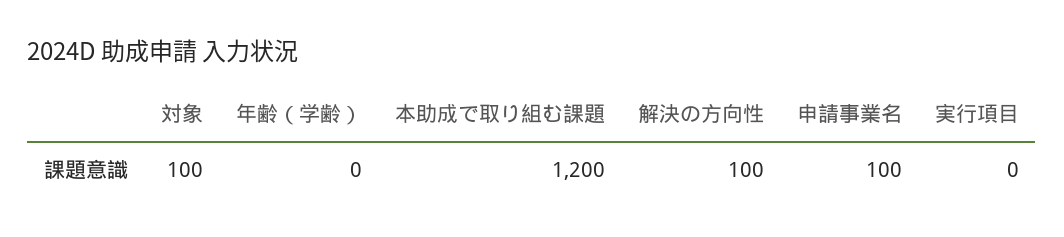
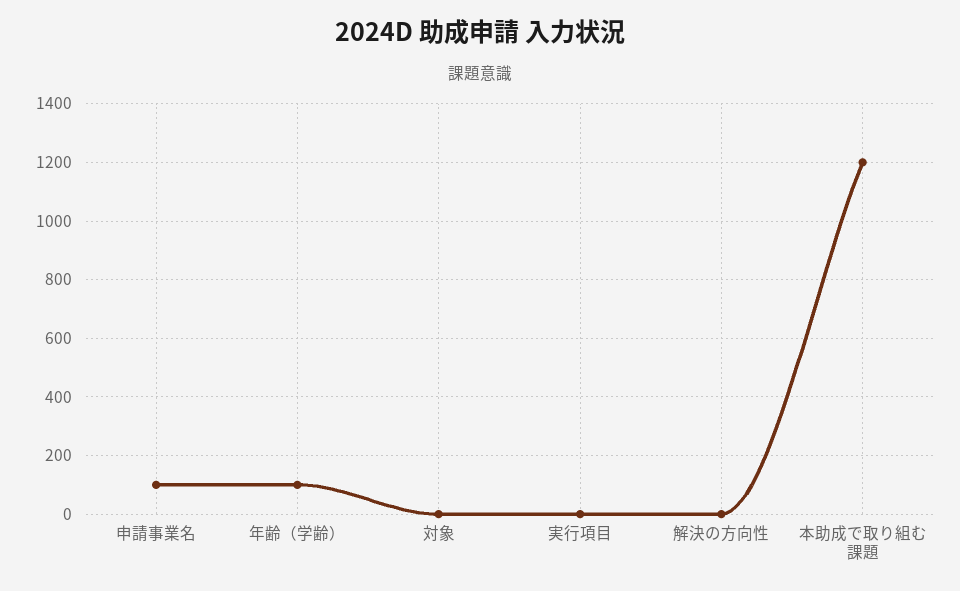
  {
-   "対象": 100,
+   "対象": 0,
-   "年齢（学齢）": 0,
+   "年齢（学齢）": 100,
    "本助成で取り組む課題": 1200,
-   "解決の方向性": 100,
+   "解決の方向性": 0,
    "申請事業名": 100,
    "実行項目": 0
  }

